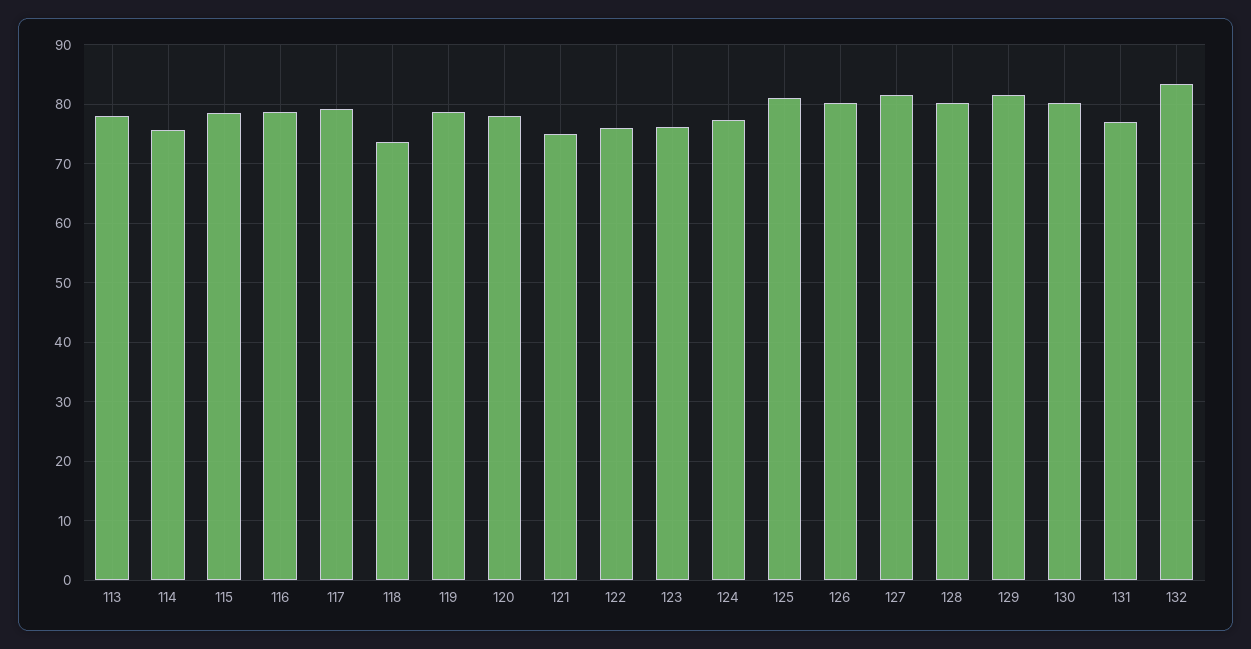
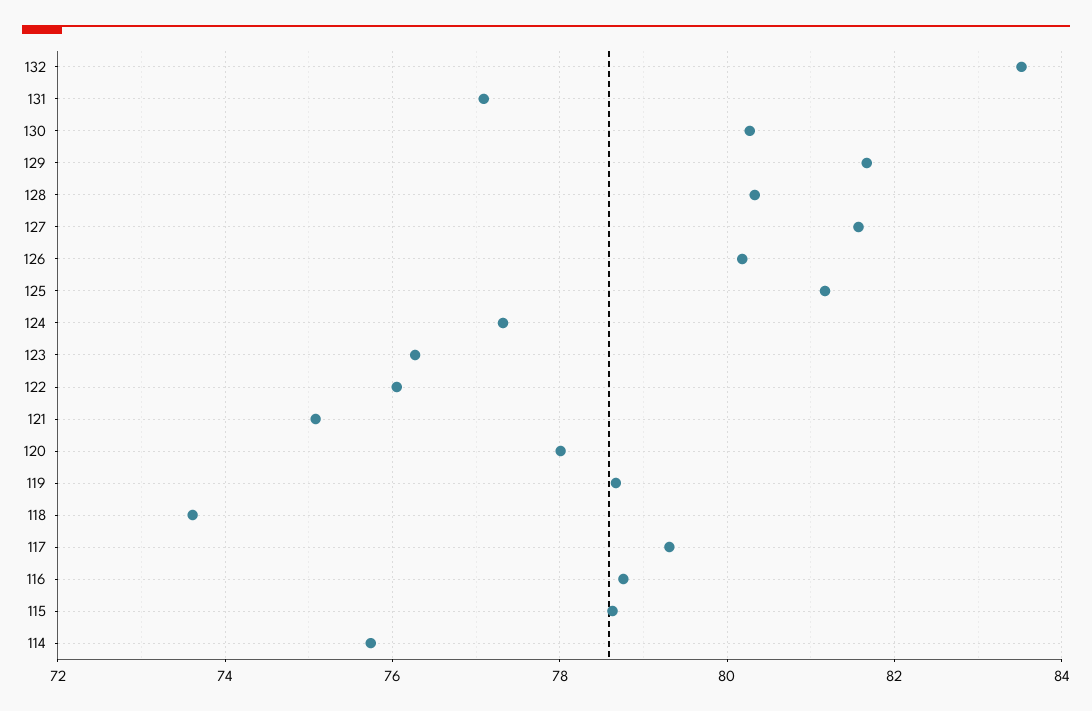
  {
-   "113": 78,
    "114": 75.8,
    "115": 78.6,
    "116": 78.8,
    "117": 79.4,
    "118": 73.6,
    "119": 78.6,
    "120": 78,
    "121": 75,
    "122": 76,
    "123": 76.2,
    "124": 77.4,
    "125": 81.2,
    "126": 80.2,
    "127": 81.6,
    "128": 80.4,
    "129": 81.6,
    "130": 80.2,
    "131": 77,
    "132": 83.6
  }

